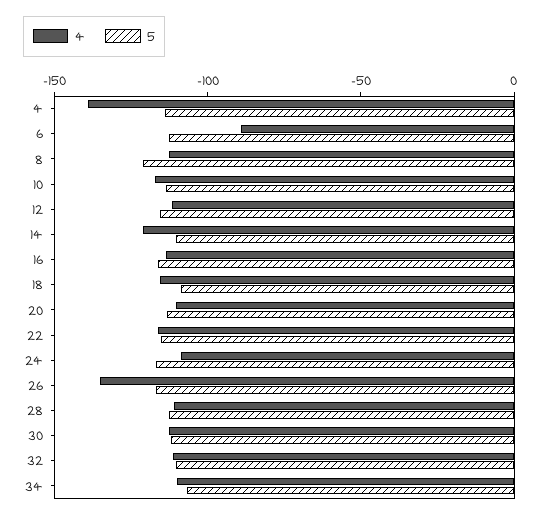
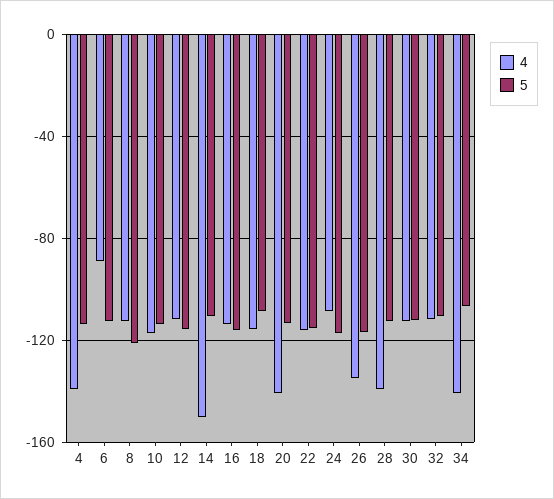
  {
    "4": {
      "4": -140,
      "6": -90,
      "8": -115,
      "10": -115,
      "12": -110,
-     "14": -120,
+     "14": -150,
      "16": -115,
      "18": -115,
-     "20": -110,
+     "20": -140,
      "22": -115,
      "24": -110,
      "26": -135,
-     "28": -110,
+     "28": -140,
      "30": -115,
      "32": -110,
-     "34": -110
+     "34": -140
    },
    "5": {
      "4": -115,
      "6": -115,
      "8": -120,
      "10": -115,
      "12": -115,
      "14": -110,
      "16": -115,
      "18": -110,
      "20": -115,
      "22": -115,
      "24": -115,
      "26": -115,
      "28": -115,
      "30": -110,
      "32": -110,
      "34": -105
    }
  }

